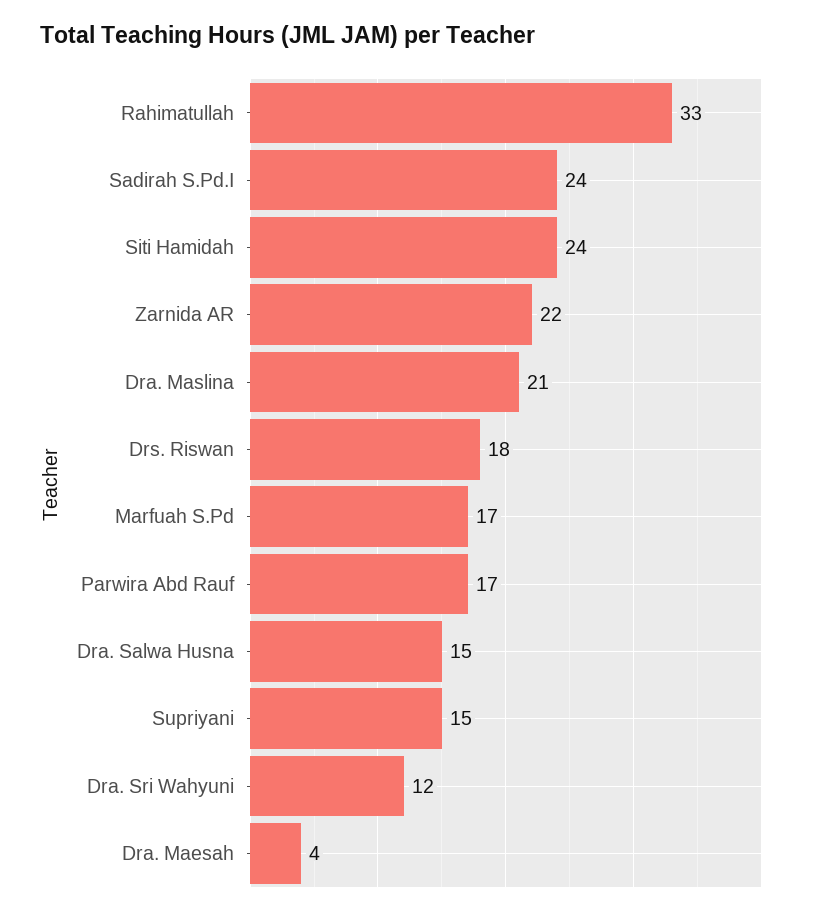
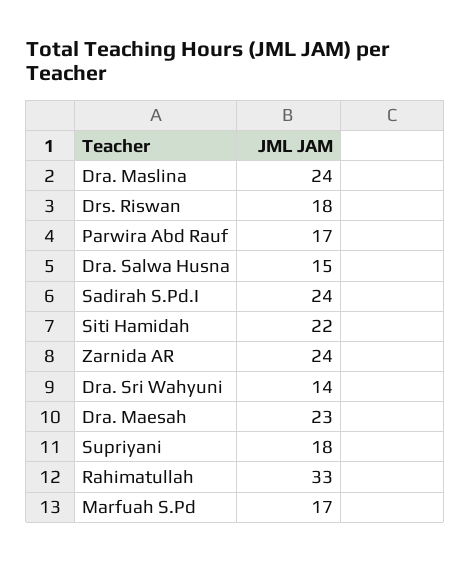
  {
    "Rahimatullah": 33,
    "Sadirah S.Pd.I": 24,
-   "Siti Hamidah": 24,
+   "Siti Hamidah": 22,
-   "Zarnida AR": 22,
+   "Zarnida AR": 24,
-   "Dra. Maslina": 21,
+   "Dra. Maslina": 24,
    "Drs. Riswan": 18,
    "Marfuah S.Pd": 17,
    "Parwira Abd Rauf": 17,
    "Dra. Salwa Husna": 15,
-   "Supriyani": 15,
+   "Supriyani": 18,
-   "Dra. Sri Wahyuni": 12,
+   "Dra. Sri Wahyuni": 14,
-   "Dra. Maesah": 4
+   "Dra. Maesah": 23
  }

